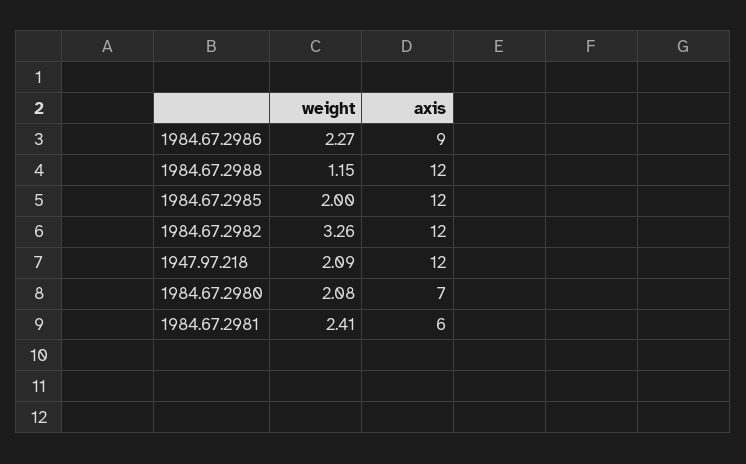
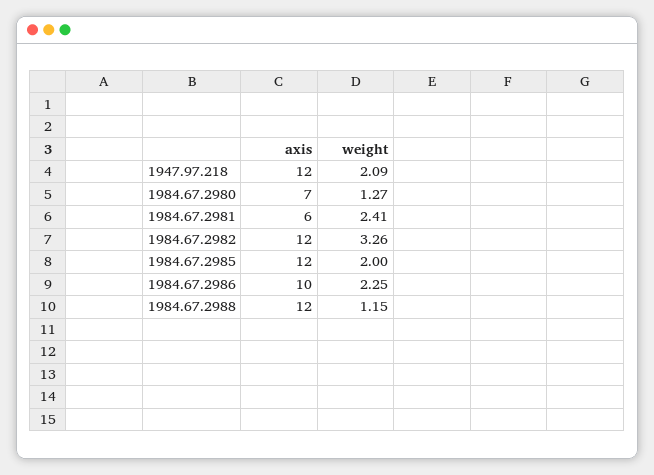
  {
    "weight": {
-     "1984.67.2986": 2.27,
+     "1984.67.2986": 2.25,
      "1984.67.2988": 1.15,
      "1984.67.2985": 2,
      "1984.67.2982": 3.26,
      "1947.97.218": 2.09,
-     "1984.67.2980": 2.08,
+     "1984.67.2980": 1.27,
      "1984.67.2981": 2.41
    },
    "axis": {
-     "1984.67.2986": 9,
+     "1984.67.2986": 10,
      "1984.67.2988": 12,
      "1984.67.2985": 12,
      "1984.67.2982": 12,
      "1947.97.218": 12,
      "1984.67.2980": 7,
      "1984.67.2981": 6
    }
  }

